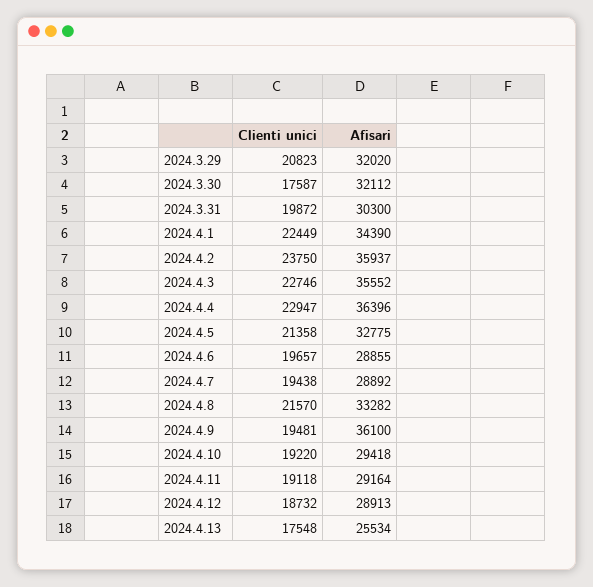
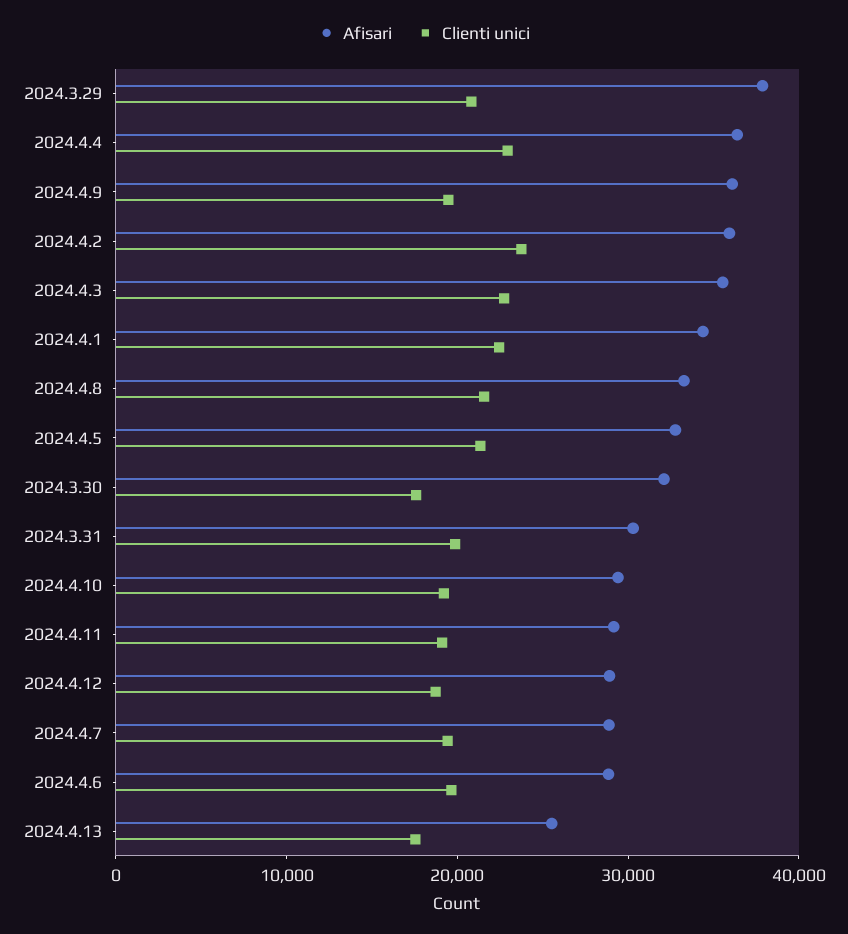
  {
    "Clienti unici": {
      "2024.3.29": 20823,
      "2024.3.30": 17587,
      "2024.3.31": 19872,
      "2024.4.1": 22449,
      "2024.4.2": 23750,
      "2024.4.3": 22746,
      "2024.4.4": 22947,
      "2024.4.5": 21358,
      "2024.4.6": 19657,
      "2024.4.7": 19438,
      "2024.4.8": 21570,
      "2024.4.9": 19481,
      "2024.4.10": 19220,
      "2024.4.11": 19118,
      "2024.4.12": 18732,
      "2024.4.13": 17548
    },
    "Afisari": {
-     "2024.3.29": 32020,
+     "2024.3.29": 38000,
      "2024.3.30": 32112,
      "2024.3.31": 30300,
      "2024.4.1": 34390,
      "2024.4.2": 35937,
      "2024.4.3": 35552,
      "2024.4.4": 36396,
      "2024.4.5": 32775,
      "2024.4.6": 28855,
      "2024.4.7": 28892,
      "2024.4.8": 33282,
      "2024.4.9": 36100,
      "2024.4.10": 29418,
      "2024.4.11": 29164,
      "2024.4.12": 28913,
      "2024.4.13": 25534
    }
  }

